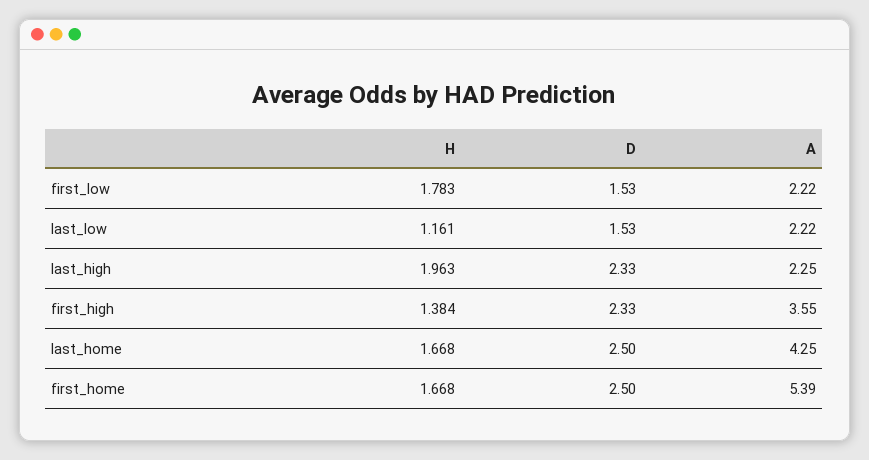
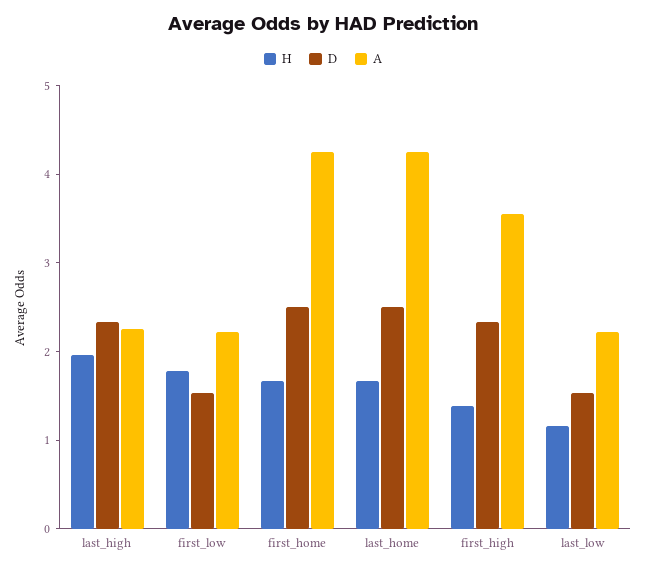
  {
    "H": {
      "first_low": 1.783,
      "last_low": 1.161,
      "last_high": 1.963,
      "first_high": 1.384,
      "last_home": 1.668,
      "first_home": 1.668
    },
    "D": {
      "first_low": 1.53,
      "last_low": 1.53,
      "last_high": 2.33,
      "first_high": 2.33,
      "last_home": 2.5,
      "first_home": 2.5
    },
    "A": {
      "first_low": 2.22,
      "last_low": 2.22,
      "last_high": 2.25,
      "first_high": 3.55,
      "last_home": 4.25,
-     "first_home": 5.39
+     "first_home": 4.2
    }
  }

